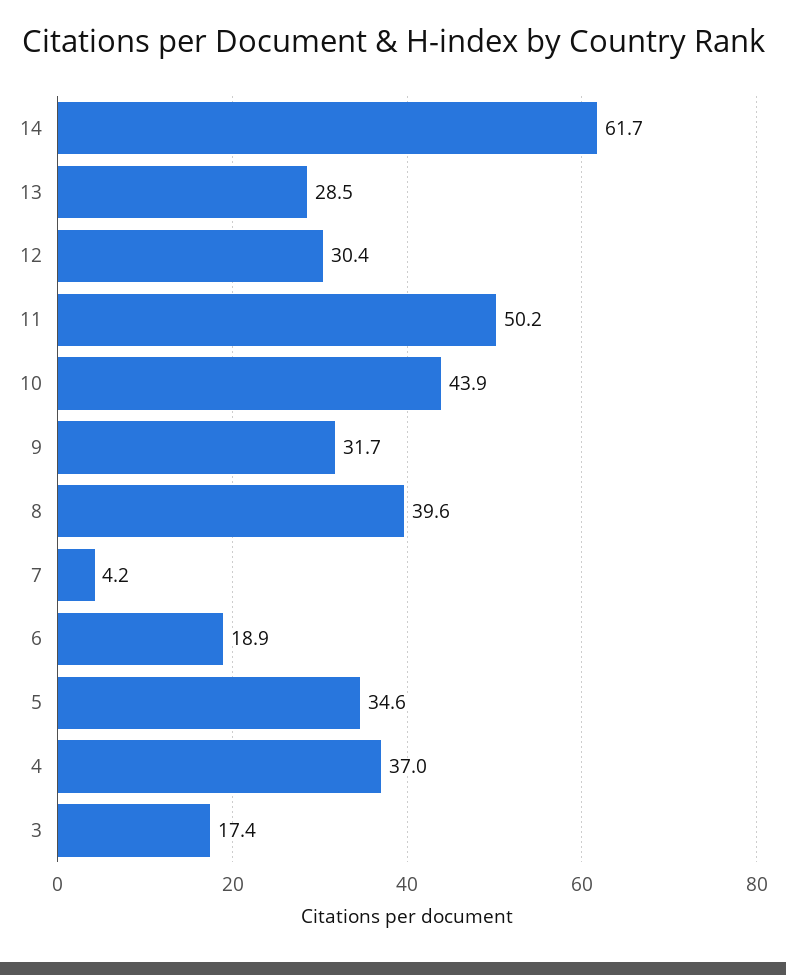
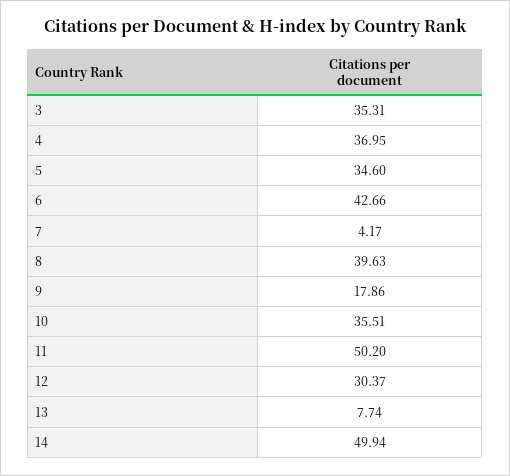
  {
-   "14": 61.7,
+   "14": 49.94,
-   "13": 28.5,
+   "13": 7.74,
    "12": 30.37,
    "11": 50.2,
-   "10": 43.9,
+   "10": 35.51,
-   "9": 31.7,
+   "9": 17.86,
    "8": 39.63,
    "7": 4.17,
-   "6": 18.9,
+   "6": 42.66,
    "5": 34.6,
    "4": 36.95,
-   "3": 17.4
+   "3": 35.31
  }

